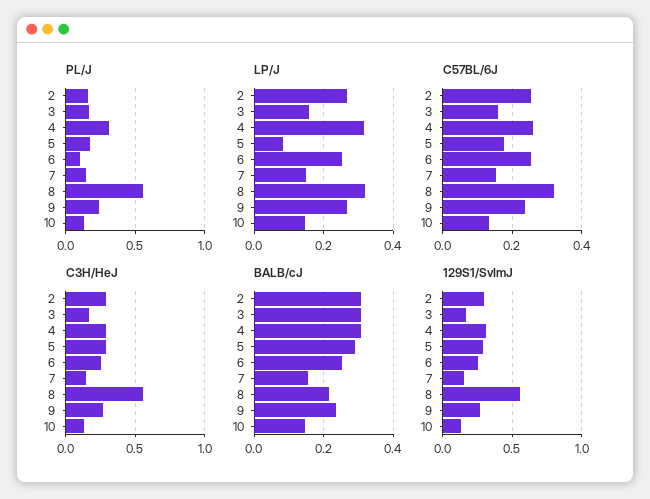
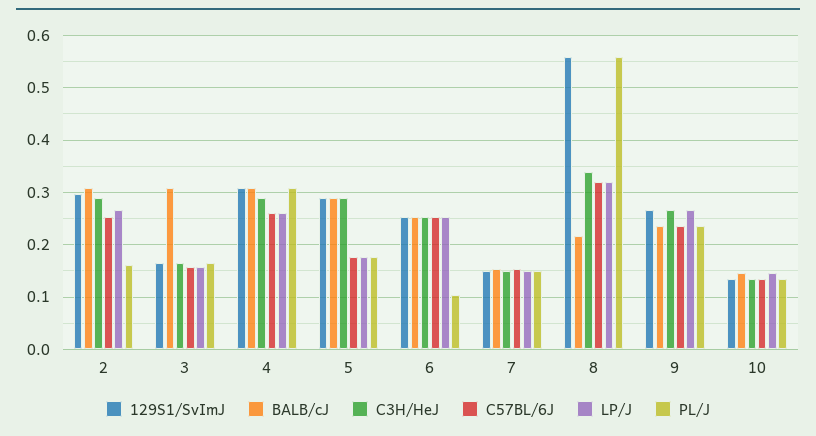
  {
    "PL/J": {
      "2": 0.16,
      "3": 0.16,
      "4": 0.3,
      "5": 0.18,
      "6": 0.1,
      "7": 0.14,
      "8": 0.56,
      "9": 0.24,
      "10": 0.14
    },
    "LP/J": {
      "2": 0.26,
      "3": 0.16,
-     "4": 0.32,
+     "4": 0.26,
-     "5": 0.08,
+     "5": 0.18,
      "6": 0.26,
      "7": 0.14,
      "8": 0.32,
      "9": 0.26,
      "10": 0.14
    },
    "C57BL/6J": {
      "2": 0.26,
      "3": 0.16,
      "4": 0.26,
      "5": 0.18,
      "6": 0.26,
      "7": 0.16,
      "8": 0.32,
      "9": 0.24,
      "10": 0.14
    },
    "C3H/HeJ": {
      "2": 0.28,
      "3": 0.16,
      "4": 0.28,
      "5": 0.28,
      "6": 0.26,
      "7": 0.14,
-     "8": 0.55,
+     "8": 0.34,
      "9": 0.26,
      "10": 0.14
    },
    "BALB/cJ": {
      "2": 0.3,
      "3": 0.3,
      "4": 0.3,
      "5": 0.28,
      "6": 0.26,
      "7": 0.16,
      "8": 0.22,
      "9": 0.24,
      "10": 0.14
    },
    "129S1/SvImJ": {
      "2": 0.3,
      "3": 0.16,
      "4": 0.3,
      "5": 0.28,
      "6": 0.26,
      "7": 0.14,
      "8": 0.56,
      "9": 0.26,
      "10": 0.14
    }
  }

